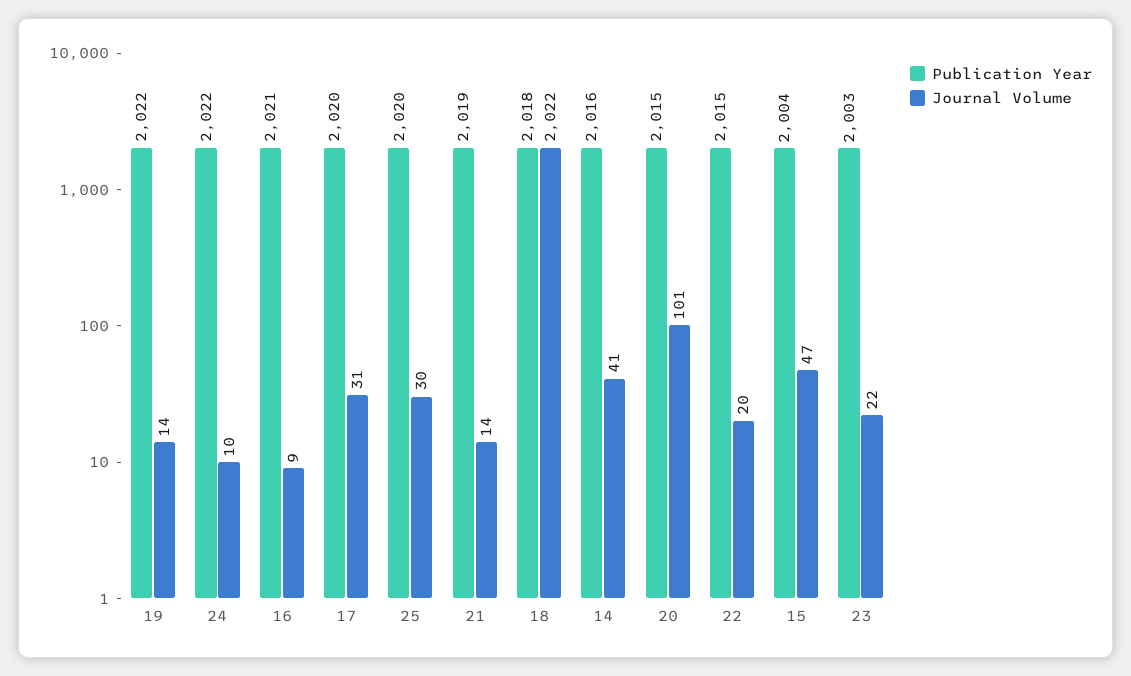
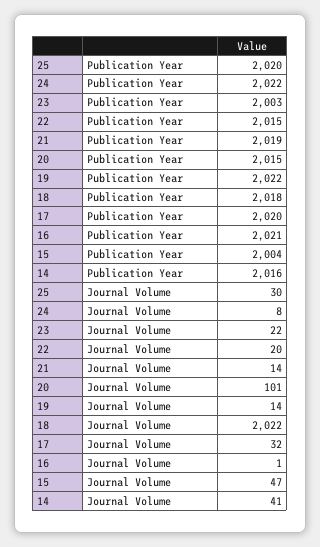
  {
    "Publication Year": {
      "19": 2022,
      "24": 2022,
      "16": 2021,
      "17": 2020,
      "25": 2020,
      "21": 2019,
      "18": 2018,
      "14": 2016,
      "20": 2015,
      "22": 2015,
      "15": 2004,
      "23": 2003
    },
    "Journal Volume": {
      "19": 14,
-     "24": 10,
+     "24": 8,
-     "16": 9,
+     "16": 1,
-     "17": 31,
+     "17": 32,
      "25": 30,
      "21": 14,
      "18": 2022,
      "14": 41,
      "20": 101,
      "22": 20,
      "15": 47,
      "23": 22
    }
  }

